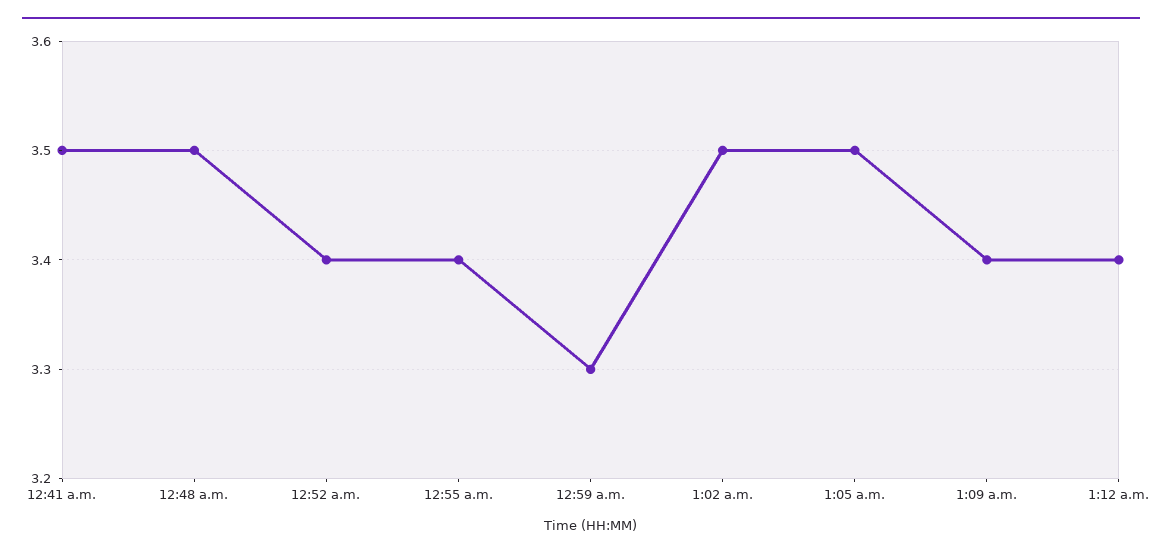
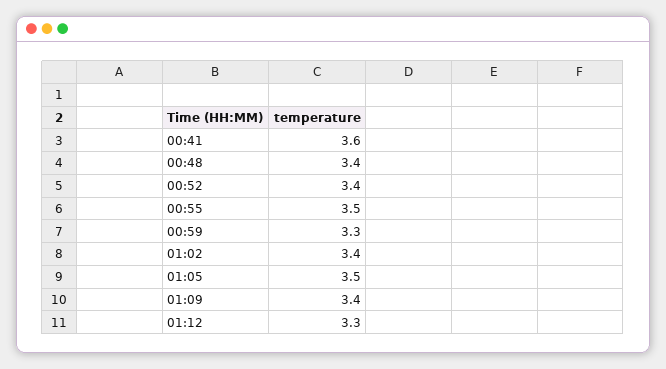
  {
-   "12:41 a.m.": 3.5,
+   "12:41 a.m.": 3.6,
-   "12:48 a.m.": 3.5,
+   "12:48 a.m.": 3.4,
    "12:52 a.m.": 3.4,
-   "12:55 a.m.": 3.4,
+   "12:55 a.m.": 3.5,
    "12:59 a.m.": 3.3,
-   "1:02 a.m.": 3.5,
+   "1:02 a.m.": 3.4,
    "1:05 a.m.": 3.5,
    "1:09 a.m.": 3.4,
-   "1:12 a.m.": 3.4
+   "1:12 a.m.": 3.3
  }

